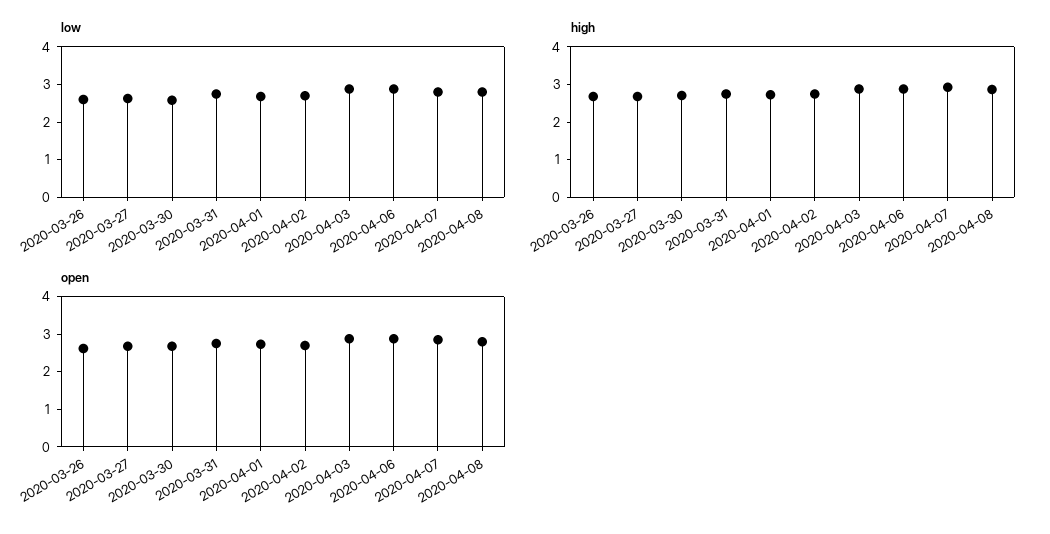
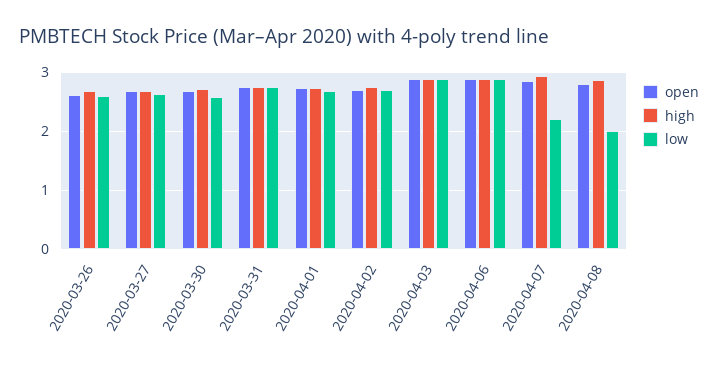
  {
    "low": {
      "2020-03-26": 2.6,
      "2020-03-27": 2.6,
      "2020-03-30": 2.6,
      "2020-03-31": 2.8,
      "2020-04-01": 2.6,
      "2020-04-02": 2.8,
      "2020-04-03": 2.8,
      "2020-04-06": 2.8,
-     "2020-04-07": 2.75,
+     "2020-04-07": 2.2,
-     "2020-04-08": 2.75
+     "2020-04-08": 2
    },
    "high": {
      "2020-03-26": 2.6,
      "2020-03-27": 2.6,
      "2020-03-30": 2.8,
      "2020-03-31": 2.8,
      "2020-04-01": 2.8,
      "2020-04-02": 2.8,
      "2020-04-03": 2.8,
      "2020-04-06": 2.8,
      "2020-04-07": 3,
      "2020-04-08": 2.8
    },
    "open": {
      "2020-03-26": 2.6,
      "2020-03-27": 2.6,
      "2020-03-30": 2.6,
      "2020-03-31": 2.8,
      "2020-04-01": 2.8,
      "2020-04-02": 2.8,
      "2020-04-03": 2.8,
      "2020-04-06": 2.8,
      "2020-04-07": 2.8,
      "2020-04-08": 2.8
    }
  }

